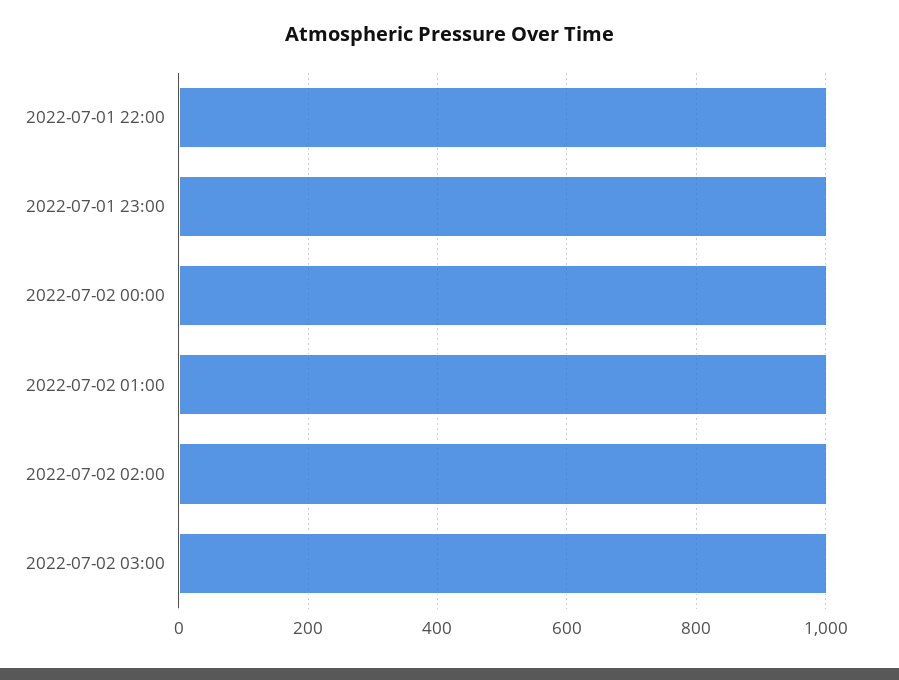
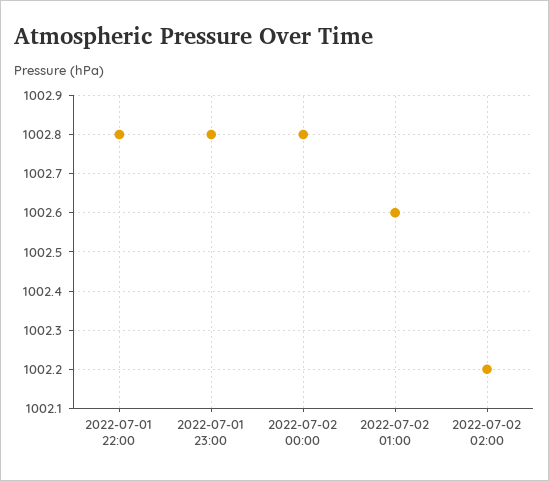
  {
    "2022-07-01 22:00": 1002.8,
    "2022-07-01 23:00": 1002.8,
    "2022-07-02 00:00": 1002.8,
    "2022-07-02 01:00": 1002.6,
-   "2022-07-02 02:00": 1002.2,
+   "2022-07-02 02:00": 1002.2
-   "2022-07-02 03:00": 1000
  }

